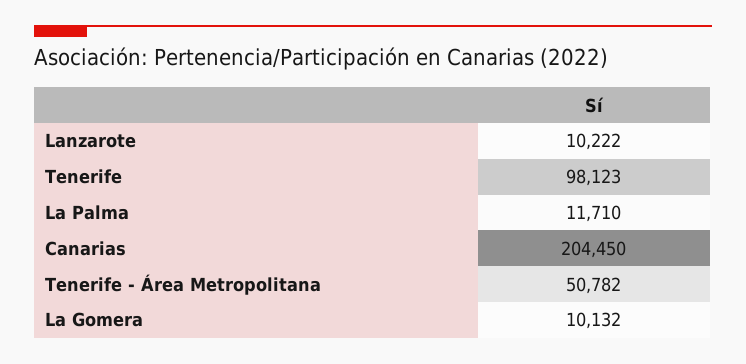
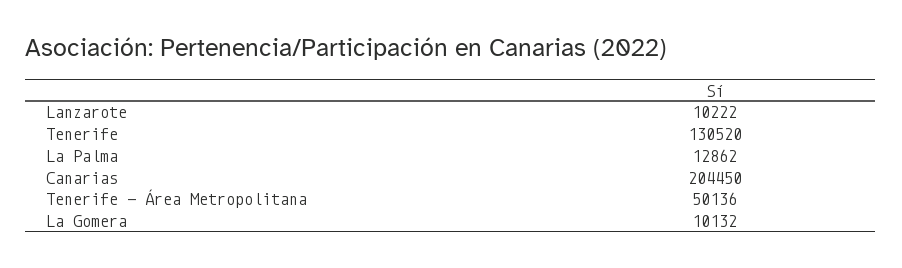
  {
    "Lanzarote": 10222,
-   "Tenerife": 98123,
+   "Tenerife": 130520,
-   "La Palma": 11710,
+   "La Palma": 12862,
    "Canarias": 204450,
-   "Tenerife - Área Metropolitana": 50782,
+   "Tenerife - Área Metropolitana": 50136,
    "La Gomera": 10132
  }

